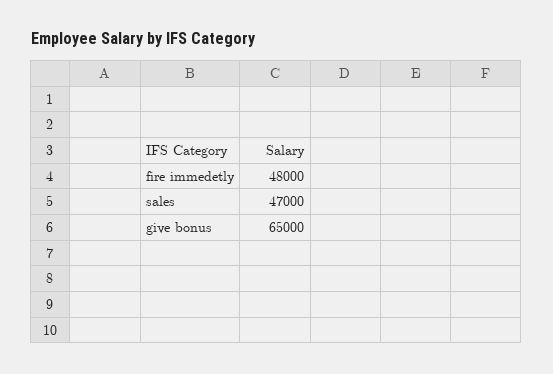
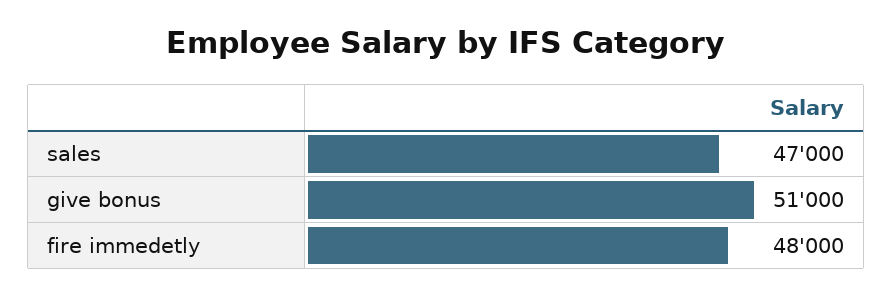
  {
    "fire immedetly": 48000,
    "sales": 47000,
-   "give bonus": 65000
+   "give bonus": 51000
  }

